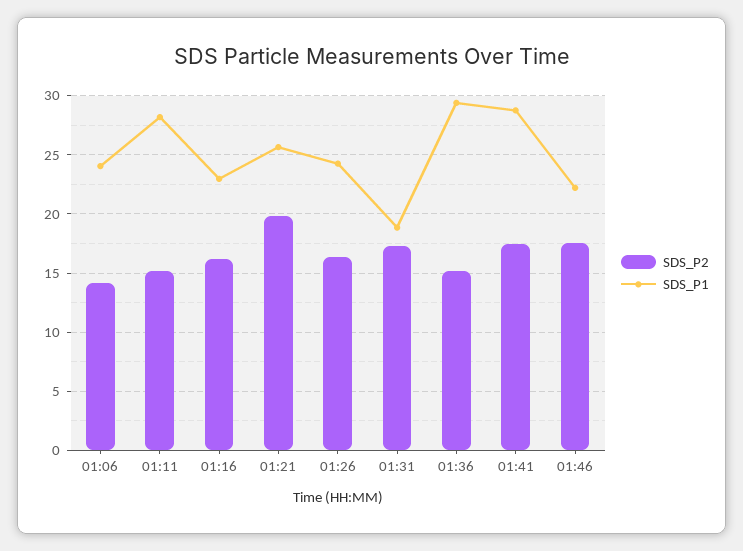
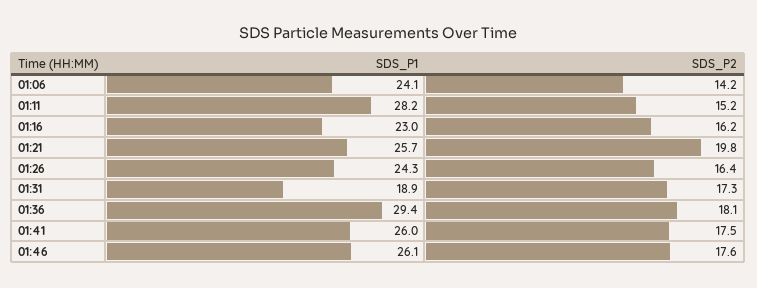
  {
    "SDS_P2": {
      "01:06": 14.2,
      "01:11": 15.2,
      "01:16": 16.2,
      "01:21": 19.8,
      "01:26": 16.4,
      "01:31": 17.3,
-     "01:36": 15,
+     "01:36": 18.1,
      "01:41": 17.5,
      "01:46": 17.6
    },
    "SDS_P1": {
      "01:06": 24.1,
      "01:11": 28.2,
      "01:16": 23,
      "01:21": 25.7,
      "01:26": 24.3,
      "01:31": 18.9,
      "01:36": 29.4,
-     "01:41": 29,
+     "01:41": 26,
-     "01:46": 22
+     "01:46": 26.1
    }
  }

